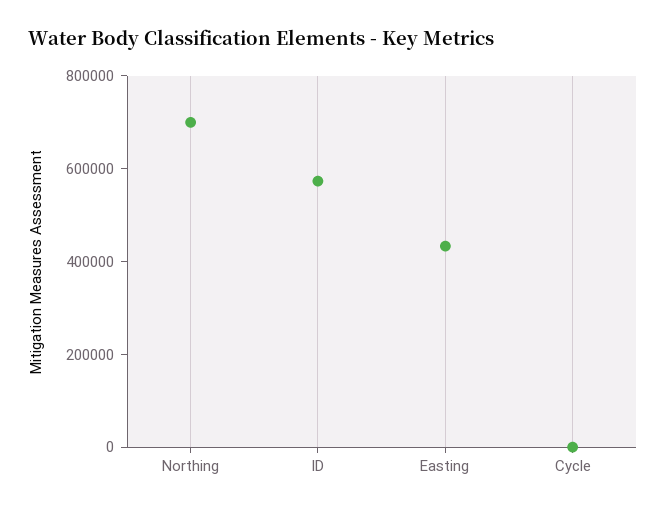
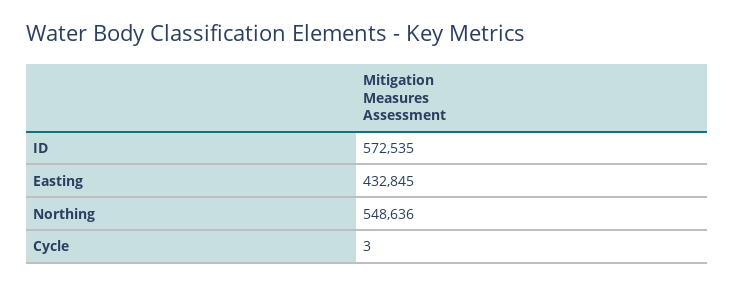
  {
-   "Northing": 700000,
+   "Northing": 548636,
    "ID": 572535,
    "Easting": 432845,
    "Cycle": 3
  }

